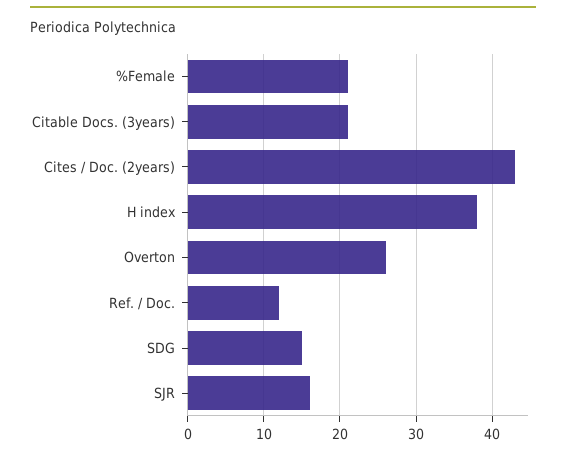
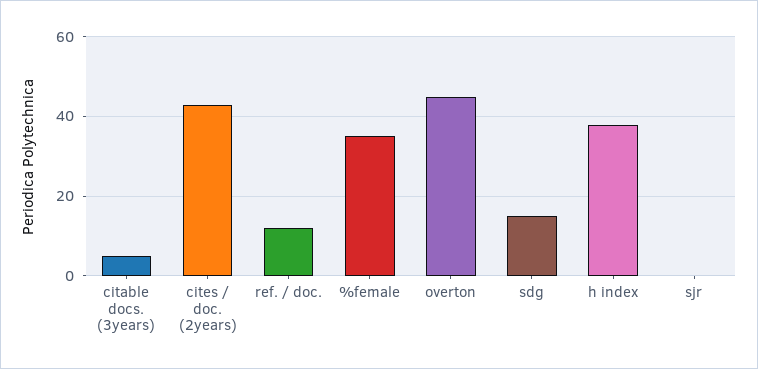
  {
-   "%Female": 21,
+   "%Female": 35,
-   "Citable Docs. (3years)": 21,
+   "Citable Docs. (3years)": 5,
    "Cites / Doc. (2years)": 43,
    "H index": 38,
-   "Overton": 26,
+   "Overton": 45,
    "Ref. / Doc.": 12,
    "SDG": 15,
-   "SJR": 16
+   "SJR": 0
  }

